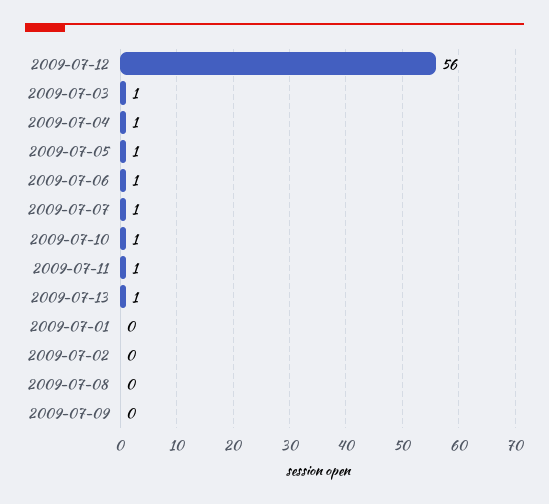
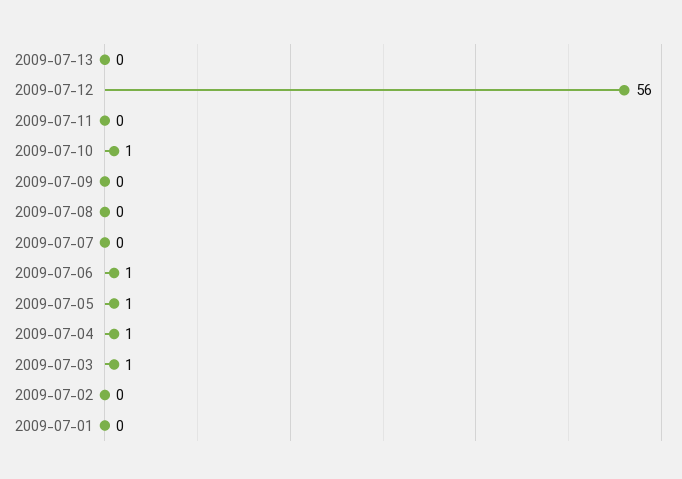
  {
    "2009-07-12": 56,
    "2009-07-03": 1,
    "2009-07-04": 1,
    "2009-07-05": 1,
    "2009-07-06": 1,
-   "2009-07-07": 1,
+   "2009-07-07": 0,
    "2009-07-10": 1,
-   "2009-07-11": 1,
+   "2009-07-11": 0,
-   "2009-07-13": 1,
+   "2009-07-13": 0,
    "2009-07-01": 0,
    "2009-07-02": 0,
    "2009-07-08": 0,
    "2009-07-09": 0
  }

